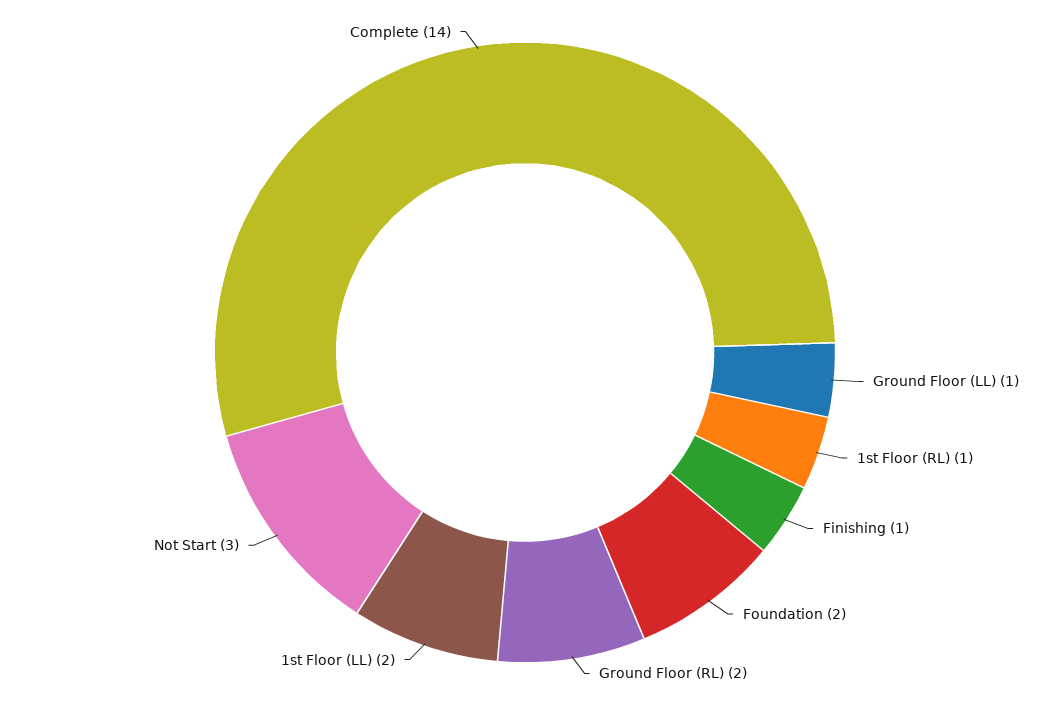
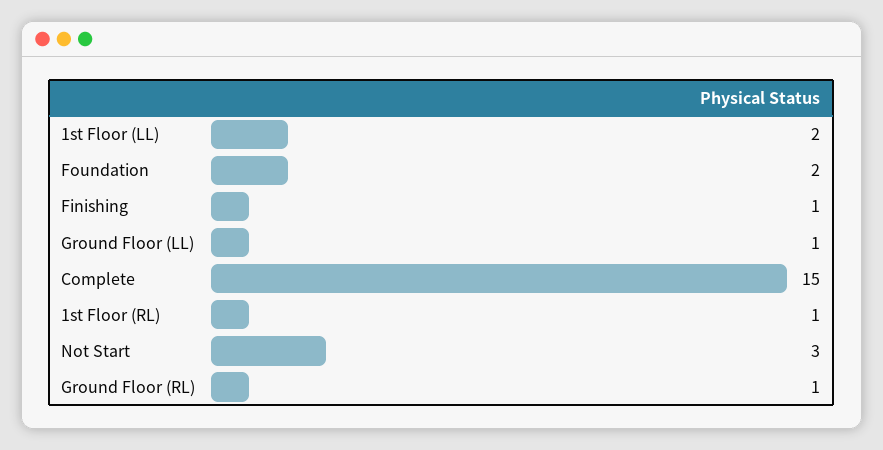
  {
    "Ground Floor (LL)": 1,
    "1st Floor (RL)": 1,
    "Finishing": 1,
    "Foundation": 2,
-   "Ground Floor (RL)": 2,
+   "Ground Floor (RL)": 1,
    "1st Floor (LL)": 2,
    "Not Start": 3,
-   "Complete": 14
+   "Complete": 15
  }

